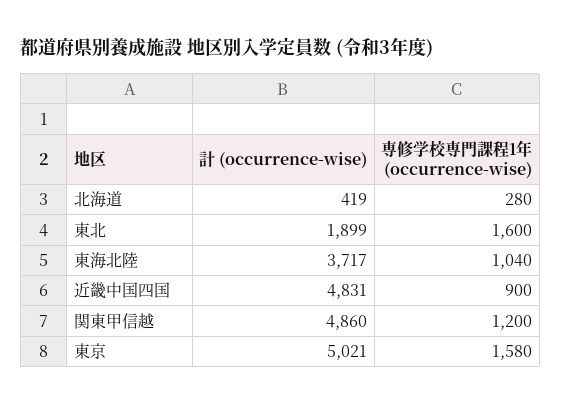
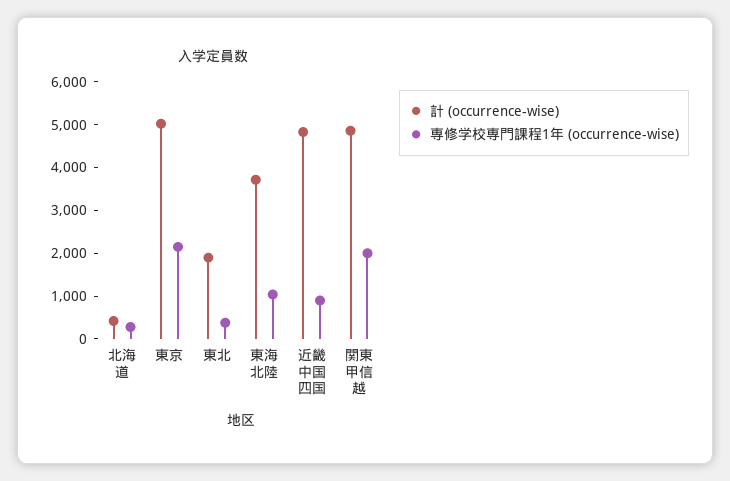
  {
    "計 (occurrence-wise)": {
      "北海道": 419,
      "東北": 1899,
      "東海北陸": 3717,
      "近畿中国四国": 4831,
      "関東甲信越": 4860,
      "東京": 5021
    },
    "専修学校専門課程1年 (occurrence-wise)": {
      "北海道": 280,
-     "東北": 1600,
+     "東北": 400,
      "東海北陸": 1040,
      "近畿中国四国": 900,
-     "関東甲信越": 1200,
+     "関東甲信越": 2000,
-     "東京": 1580
+     "東京": 2200
    }
  }

